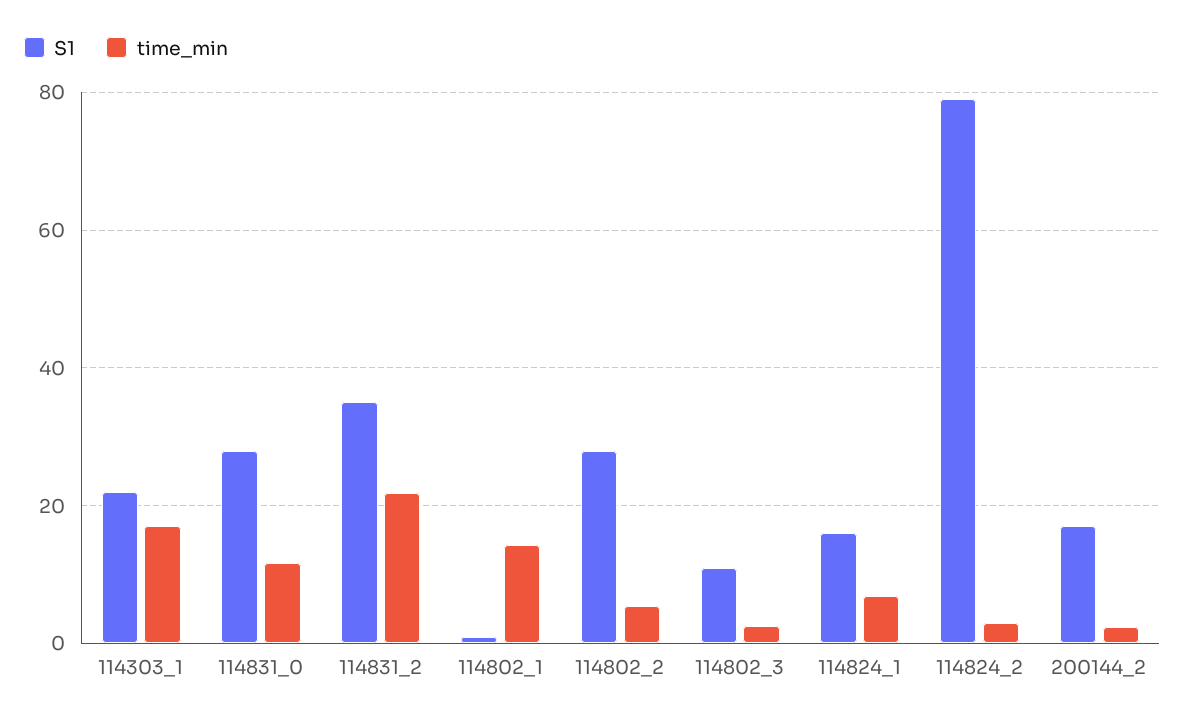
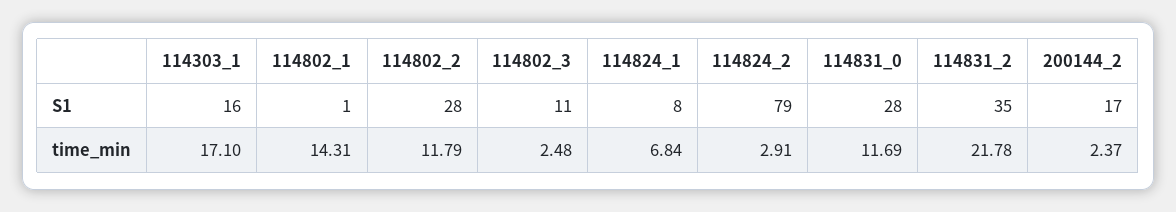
  {
    "S1": {
-     "114303_1": 22,
+     "114303_1": 16,
      "114831_0": 28,
      "114831_2": 35,
      "114802_1": 1,
      "114802_2": 28,
      "114802_3": 11,
-     "114824_1": 16,
+     "114824_1": 8,
      "114824_2": 79,
      "200144_2": 17
    },
    "time_min": {
      "114303_1": 17.1,
      "114831_0": 11.69,
      "114831_2": 21.78,
      "114802_1": 14.31,
-     "114802_2": 6,
+     "114802_2": 11.79,
      "114802_3": 2.48,
      "114824_1": 6.84,
      "114824_2": 2.91,
      "200144_2": 2.37
    }
  }

